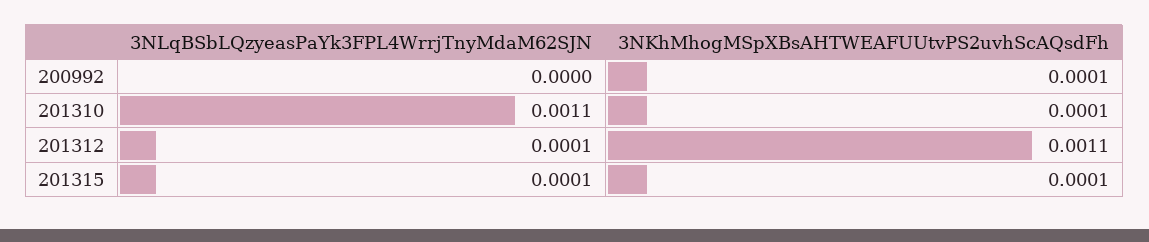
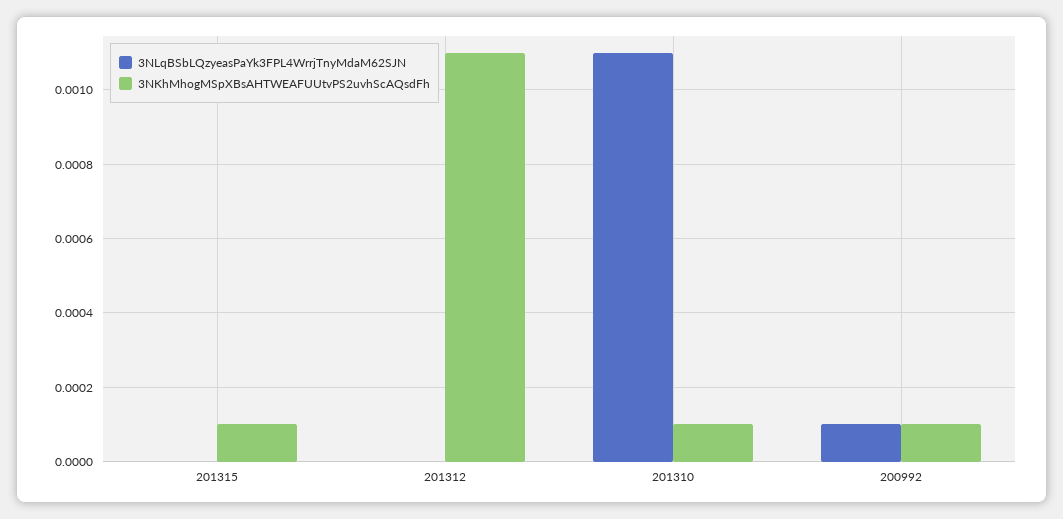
  {
    "3NLqBSbLQzyeasPaYk3FPL4WrrjTnyMdaM62SJN": {
-     "200992": 0,
+     "200992": 0.0001,
      "201310": 0.0011,
-     "201312": 0.0001,
+     "201312": 0,
-     "201315": 0.0001
+     "201315": 0
    },
    "3NKhMhogMSpXBsAHTWEAFUUtvPS2uvhScAQsdFh": {
      "200992": 0.0001,
      "201310": 0.0001,
      "201312": 0.0011,
      "201315": 0.0001
    }
  }

